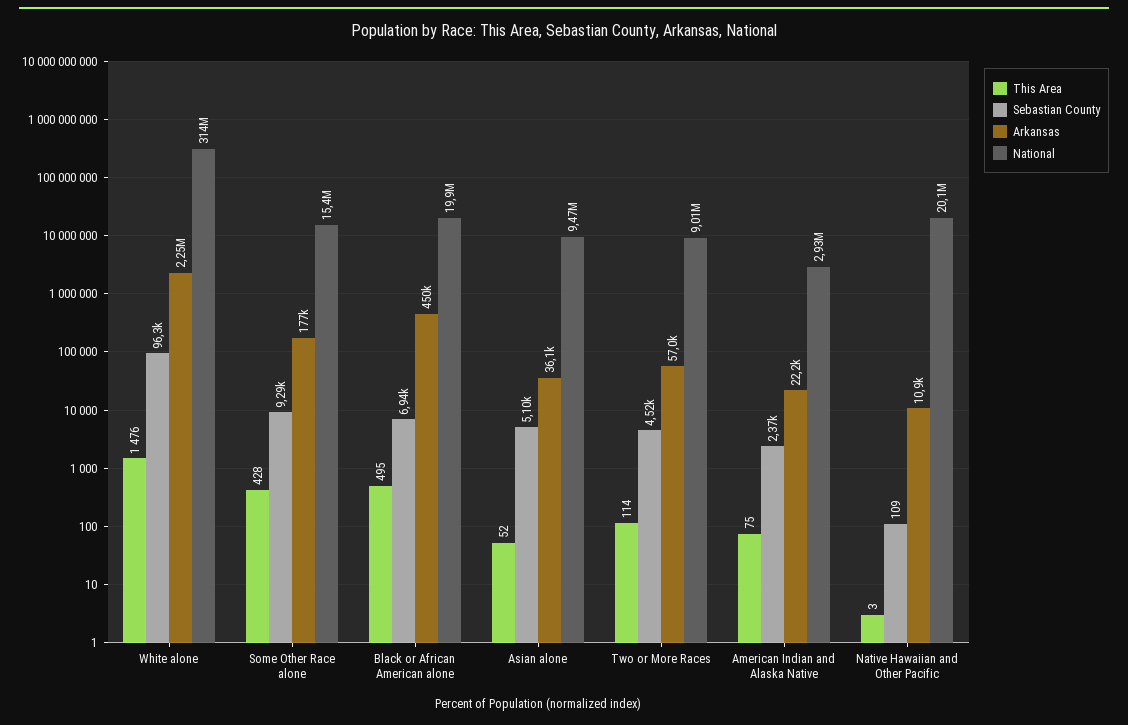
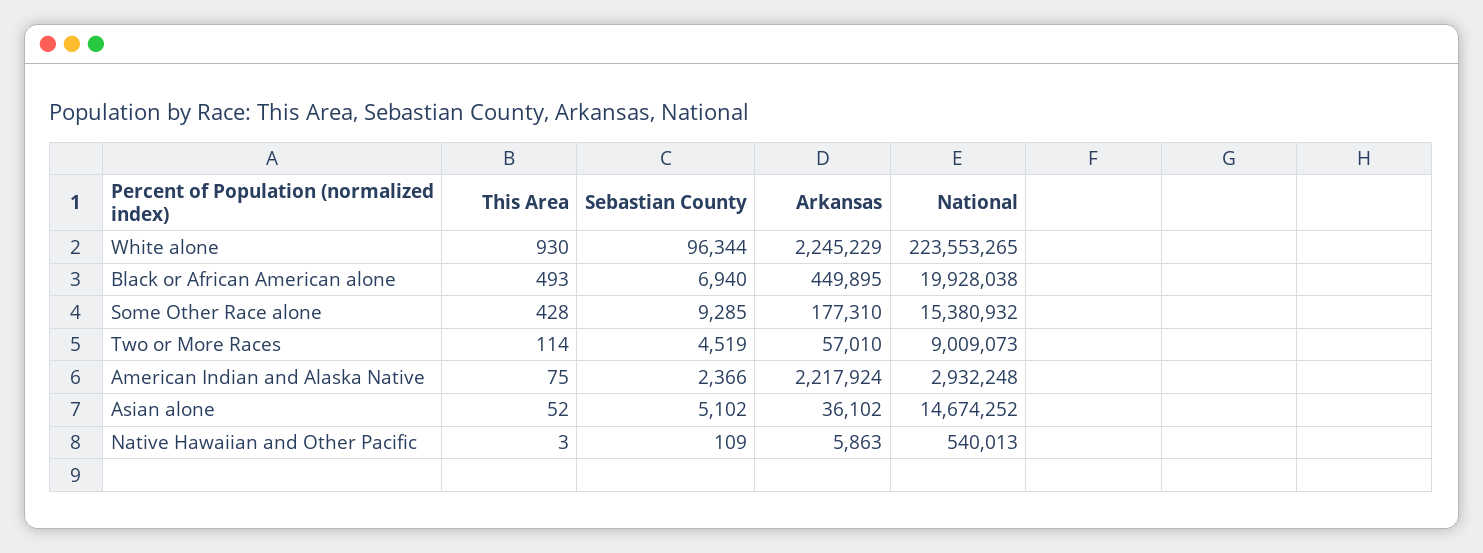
  {
    "This Area": {
-     "White alone": 1476,
+     "White alone": 930,
      "Some Other Race alone": 428,
-     "Black or African American alone": 495,
+     "Black or African American alone": 493,
      "Asian alone": 52,
      "Two or More Races": 114,
      "American Indian and Alaska Native": 75,
      "Native Hawaiian and Other Pacific": 3
    },
    "Sebastian County": {
      "White alone": 96344,
      "Some Other Race alone": 9285,
      "Black or African American alone": 6940,
      "Asian alone": 5102,
      "Two or More Races": 4519,
      "American Indian and Alaska Native": 2366,
      "Native Hawaiian and Other Pacific": 109
    },
    "Arkansas": {
      "White alone": 2245229,
      "Some Other Race alone": 177310,
      "Black or African American alone": 449895,
      "Asian alone": 36102,
      "Two or More Races": 57010,
-     "American Indian and Alaska Native": 22200,
+     "American Indian and Alaska Native": 2217924,
-     "Native Hawaiian and Other Pacific": 10900
+     "Native Hawaiian and Other Pacific": 5863
    },
    "National": {
-     "White alone": 314000000,
+     "White alone": 223553265,
      "Some Other Race alone": 15380932,
      "Black or African American alone": 19928038,
-     "Asian alone": 9470000,
+     "Asian alone": 14674252,
      "Two or More Races": 9009073,
      "American Indian and Alaska Native": 2932248,
-     "Native Hawaiian and Other Pacific": 20100000
+     "Native Hawaiian and Other Pacific": 540013
    }
  }

